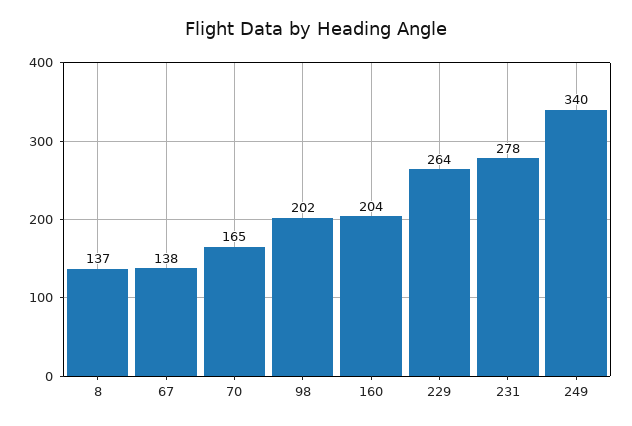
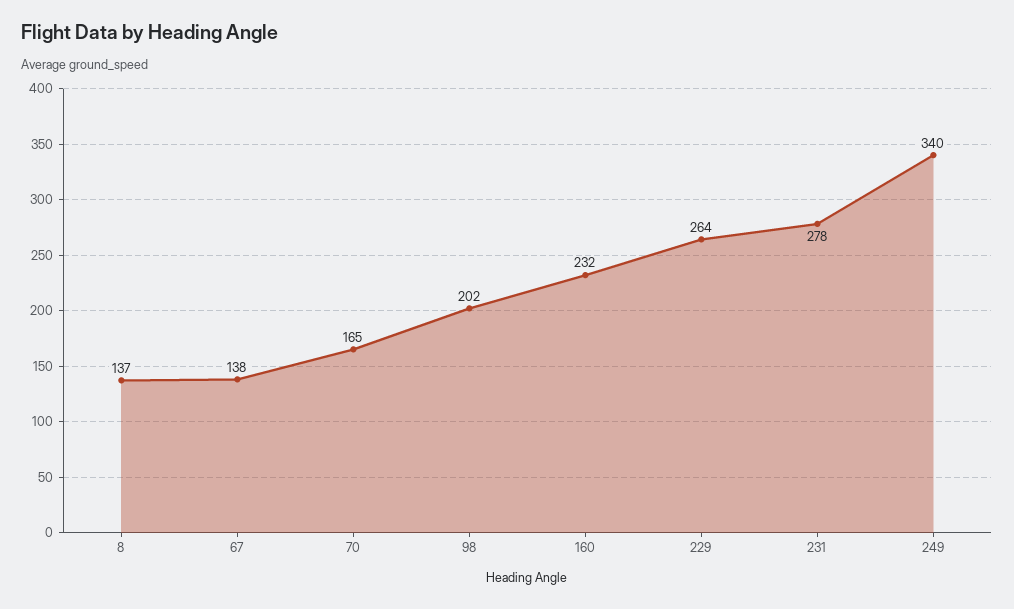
  {
    "8": 137,
    "67": 138,
    "70": 165,
    "98": 202,
-   "160": 204,
+   "160": 232,
    "229": 264,
    "231": 278,
    "249": 340
  }

